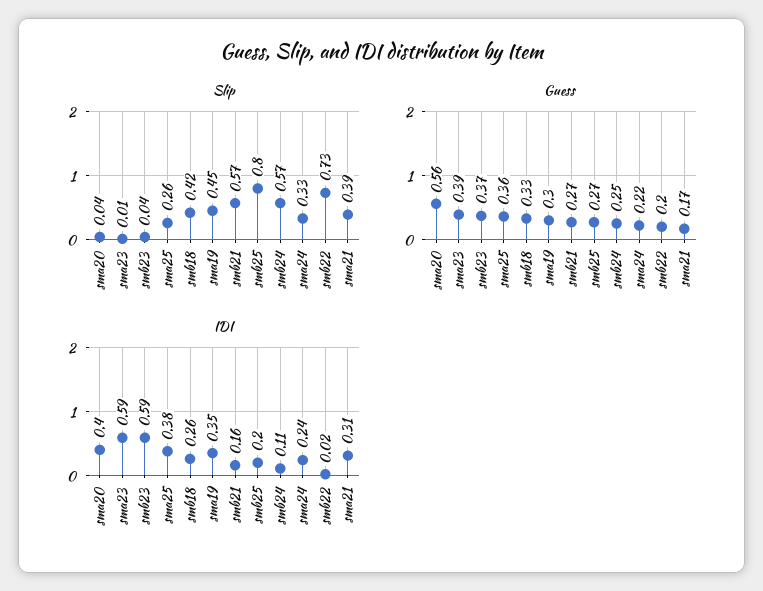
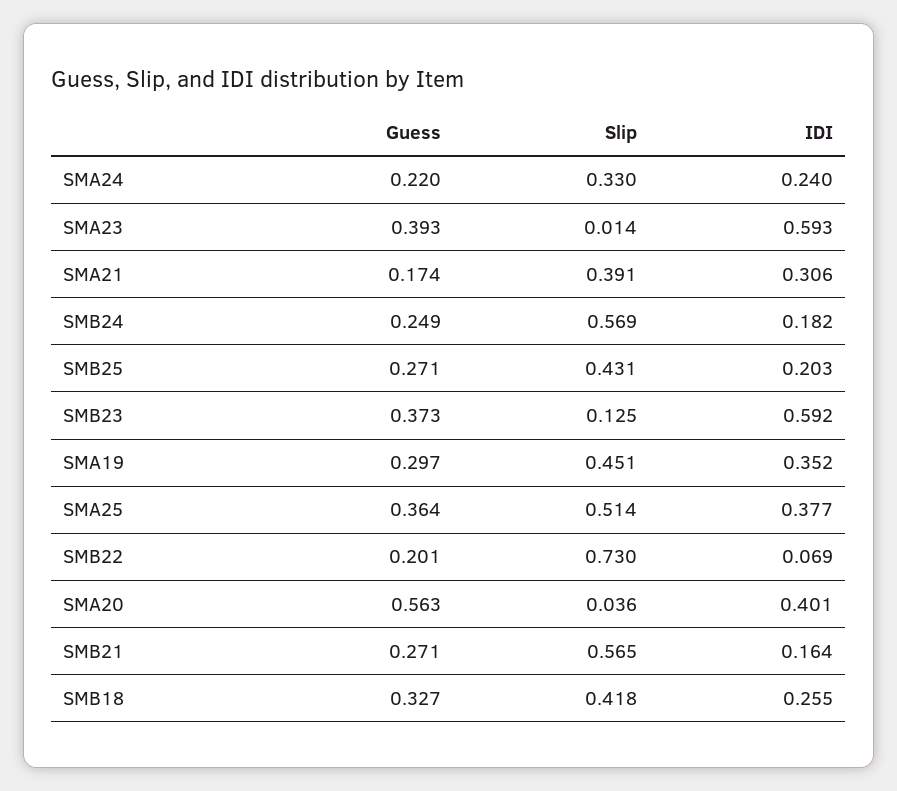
  {
    "Slip": {
      "sma20": 0.036,
      "sma23": 0.014,
-     "smb23": 0.04,
+     "smb23": 0.125,
-     "sma25": 0.26,
+     "sma25": 0.514,
      "smb18": 0.418,
      "sma19": 0.451,
      "smb21": 0.565,
-     "smb25": 0.8,
+     "smb25": 0.431,
      "smb24": 0.569,
      "sma24": 0.33,
      "smb22": 0.73,
      "sma21": 0.391
    },
    "Guess": {
      "sma20": 0.563,
      "sma23": 0.393,
      "smb23": 0.373,
      "sma25": 0.364,
      "smb18": 0.327,
      "sma19": 0.297,
      "smb21": 0.271,
      "smb25": 0.271,
      "smb24": 0.249,
      "sma24": 0.22,
      "smb22": 0.201,
      "sma21": 0.174
    },
    "IDI": {
      "sma20": 0.401,
      "sma23": 0.593,
      "smb23": 0.592,
      "sma25": 0.377,
      "smb18": 0.255,
      "sma19": 0.352,
      "smb21": 0.164,
      "smb25": 0.203,
-     "smb24": 0.11,
+     "smb24": 0.182,
      "sma24": 0.24,
-     "smb22": 0.02,
+     "smb22": 0.069,
      "sma21": 0.306
    }
  }

